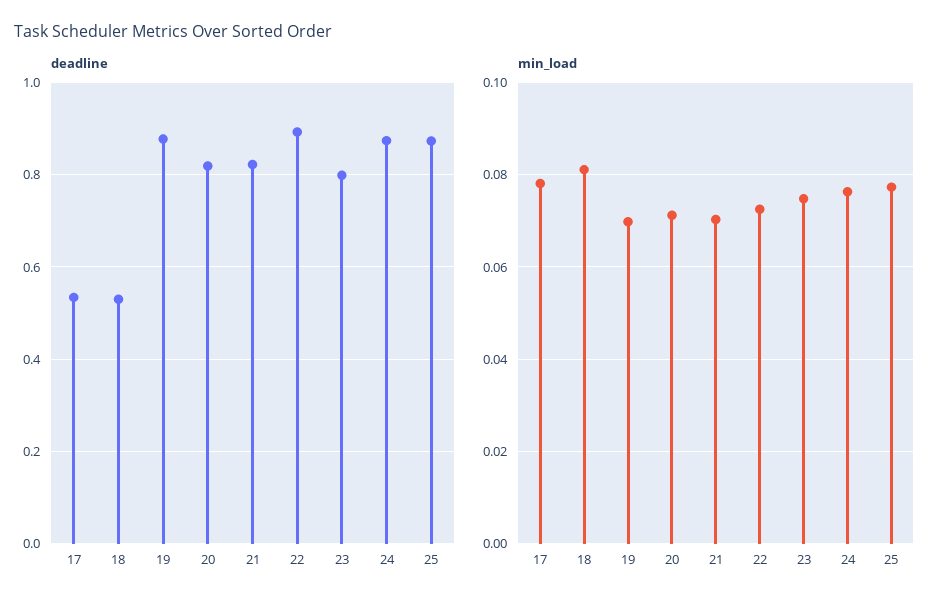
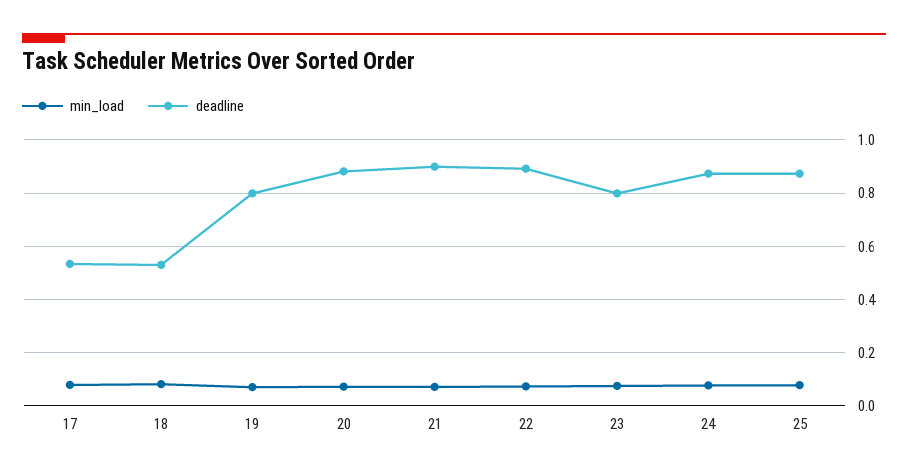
  {
    "deadline": {
      "17": 0.54,
      "18": 0.52,
-     "19": 0.88,
+     "19": 0.8,
-     "20": 0.82,
+     "20": 0.875,
-     "21": 0.82,
+     "21": 0.9,
      "22": 0.9,
      "23": 0.8,
      "24": 0.88,
      "25": 0.88
    },
    "min_load": {
      "17": 0.078,
      "18": 0.082,
      "19": 0.07,
      "20": 0.072,
      "21": 0.07,
      "22": 0.072,
      "23": 0.074,
      "24": 0.076,
      "25": 0.078
    }
  }

